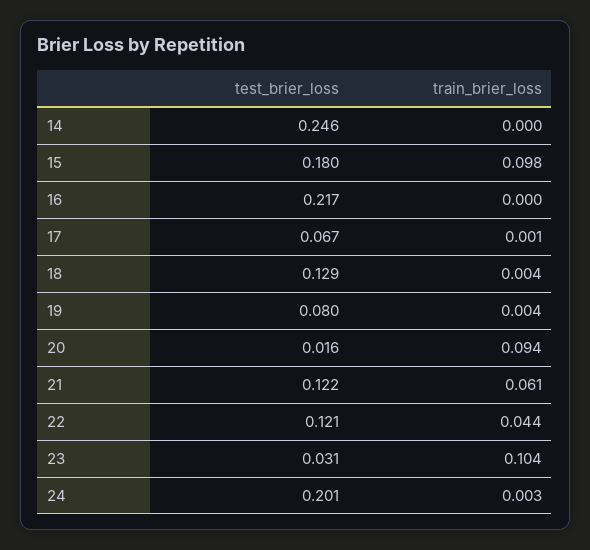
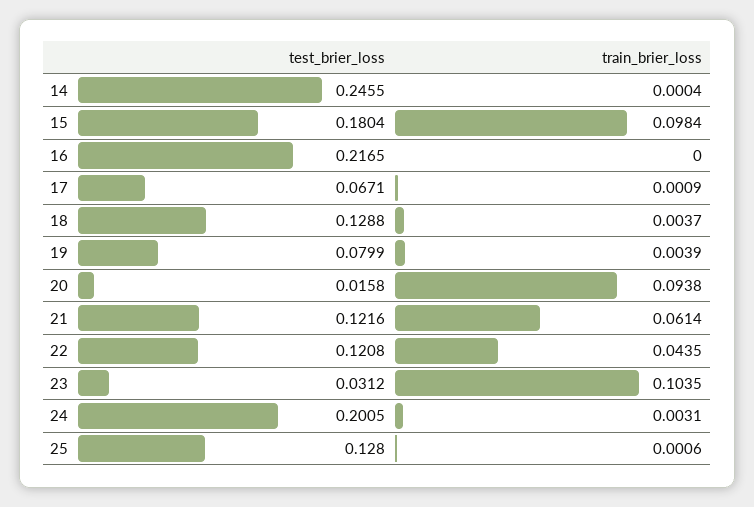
  {
    "test_brier_loss": {
      "14": 0.2455,
      "15": 0.1804,
      "16": 0.2165,
      "17": 0.0671,
      "18": 0.1288,
      "19": 0.0799,
      "20": 0.0158,
      "21": 0.1216,
      "22": 0.1208,
      "23": 0.0312,
-     "24": 0.2005
+     "24": 0.2005,
+     "25": 0.128
    },
    "train_brier_loss": {
      "14": 0.0004,
      "15": 0.0984,
      "16": 0,
      "17": 0.0009,
      "18": 0.0037,
      "19": 0.0039,
      "20": 0.0938,
      "21": 0.0614,
      "22": 0.0435,
      "23": 0.1035,
-     "24": 0.0031
+     "24": 0.0031,
+     "25": 0.0006
    }
  }

